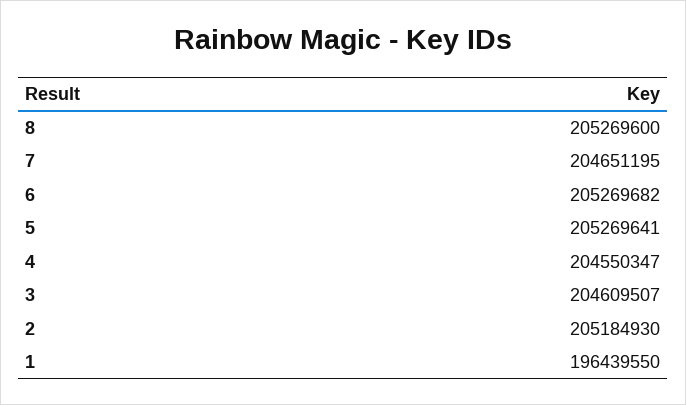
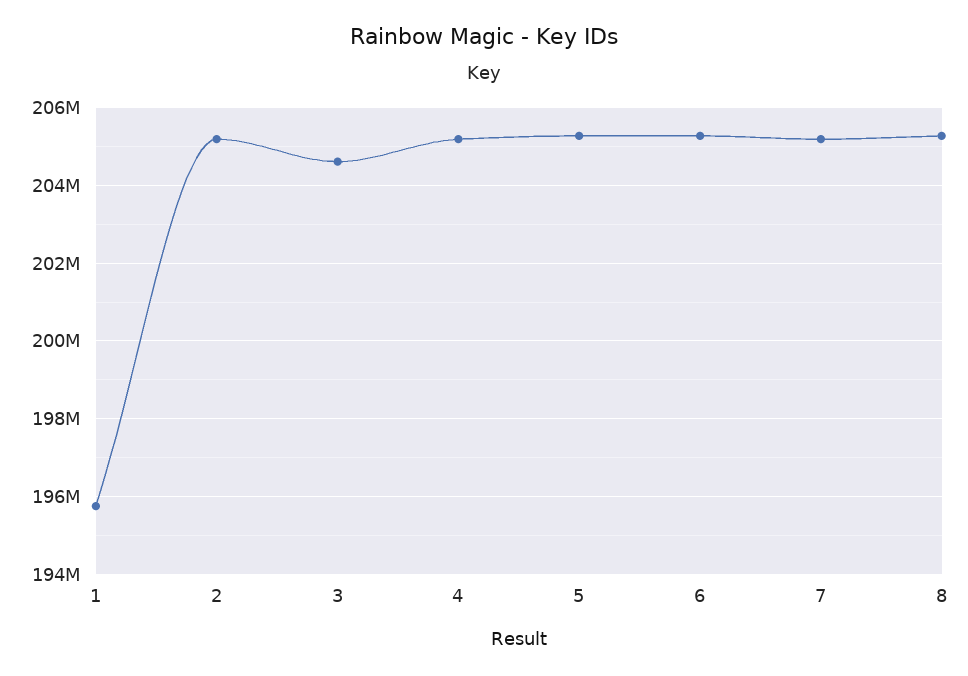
  {
    "8": 205269600,
-   "7": 204651195,
+   "7": 205200000,
    "6": 205269682,
    "5": 205269641,
-   "4": 204550347,
+   "4": 205200000,
    "3": 204609507,
    "2": 205184930,
-   "1": 196439550
+   "1": 195800000
  }

